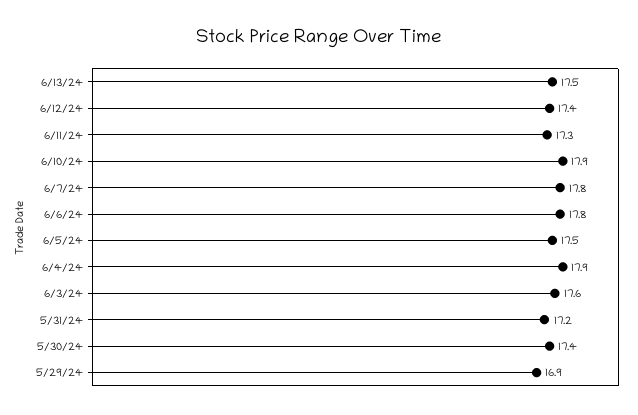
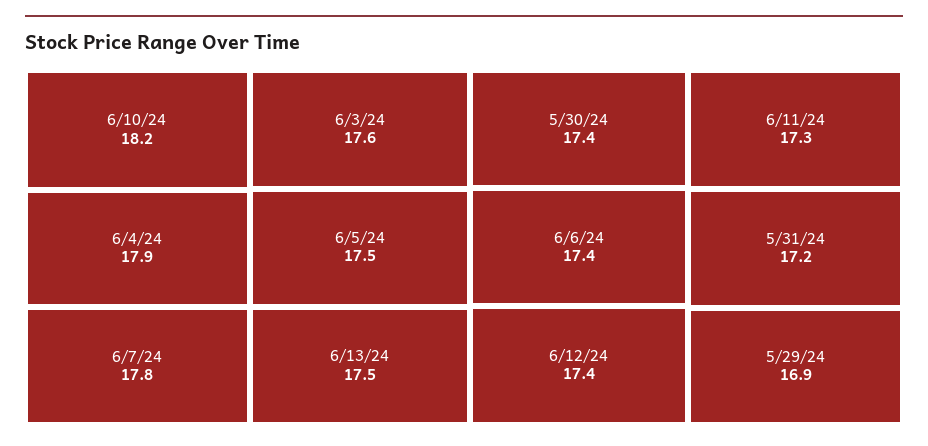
  {
    "6/13/24": 17.5,
    "6/12/24": 17.4,
    "6/11/24": 17.3,
-   "6/10/24": 17.9,
+   "6/10/24": 18.2,
    "6/7/24": 17.8,
-   "6/6/24": 17.8,
+   "6/6/24": 17.4,
    "6/5/24": 17.5,
    "6/4/24": 17.9,
    "6/3/24": 17.6,
    "5/31/24": 17.2,
    "5/30/24": 17.4,
    "5/29/24": 16.9
  }

